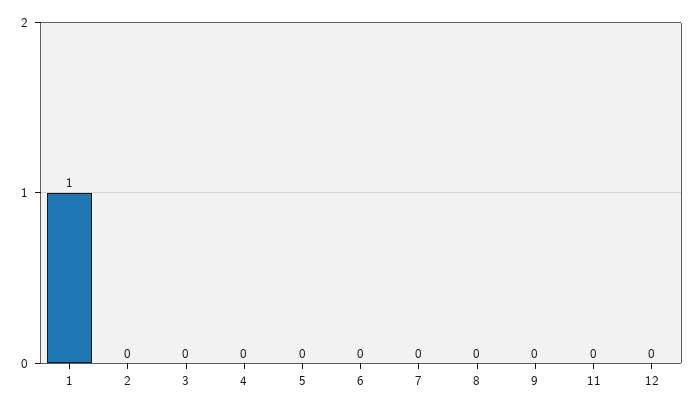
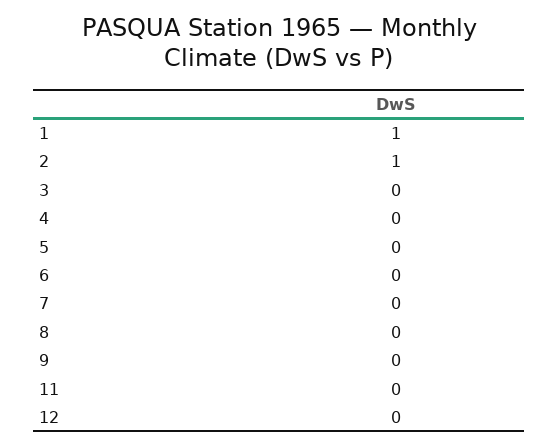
  {
    "1": 1,
-   "2": 0,
+   "2": 1,
    "3": 0,
    "4": 0,
    "5": 0,
    "6": 0,
    "7": 0,
    "8": 0,
    "9": 0,
    "11": 0,
    "12": 0
  }

